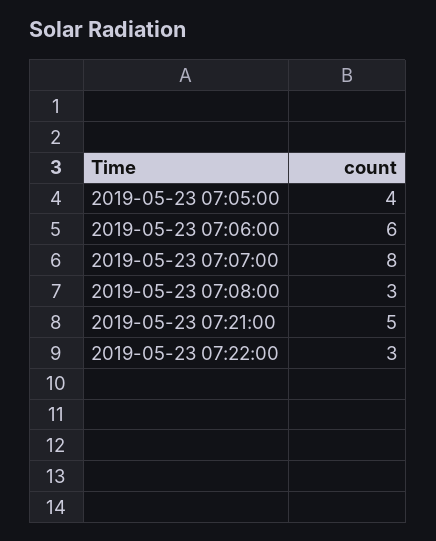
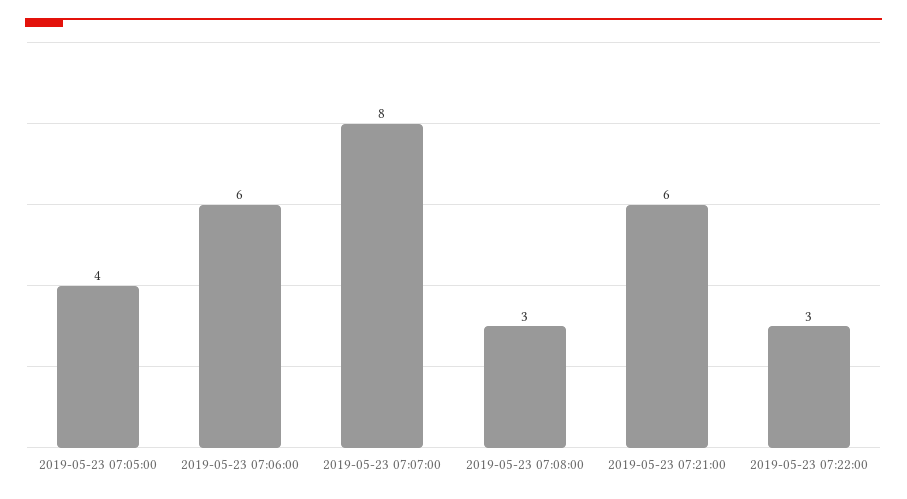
  {
    "2019-05-23 07:05:00": 4,
    "2019-05-23 07:06:00": 6,
    "2019-05-23 07:07:00": 8,
    "2019-05-23 07:08:00": 3,
-   "2019-05-23 07:21:00": 5,
+   "2019-05-23 07:21:00": 6,
    "2019-05-23 07:22:00": 3
  }

